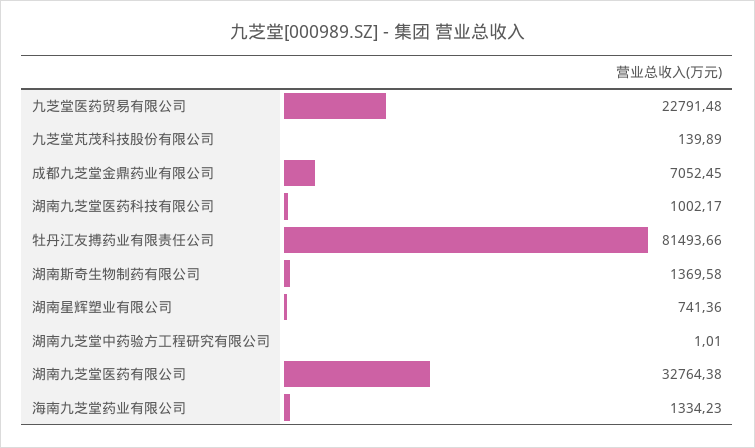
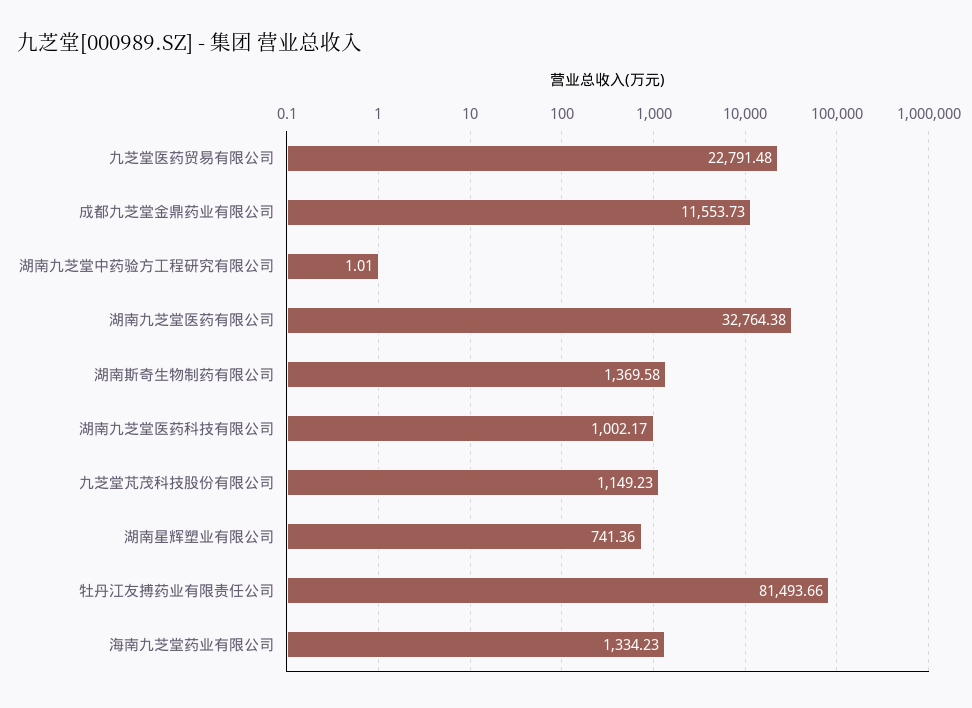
  {
    "九芝堂医药贸易有限公司": 22791.48,
-   "九芝堂芃茂科技股份有限公司": 139.89,
+   "九芝堂芃茂科技股份有限公司": 1149.23,
-   "成都九芝堂金鼎药业有限公司": 7052.45,
+   "成都九芝堂金鼎药业有限公司": 11553.73,
    "湖南九芝堂医药科技有限公司": 1002.17,
    "牡丹江友搏药业有限责任公司": 81493.66,
    "湖南斯奇生物制药有限公司": 1369.58,
    "湖南星辉塑业有限公司": 741.36,
    "湖南九芝堂中药验方工程研究有限公司": 1.01,
    "湖南九芝堂医药有限公司": 32764.38,
    "海南九芝堂药业有限公司": 1334.23
  }

